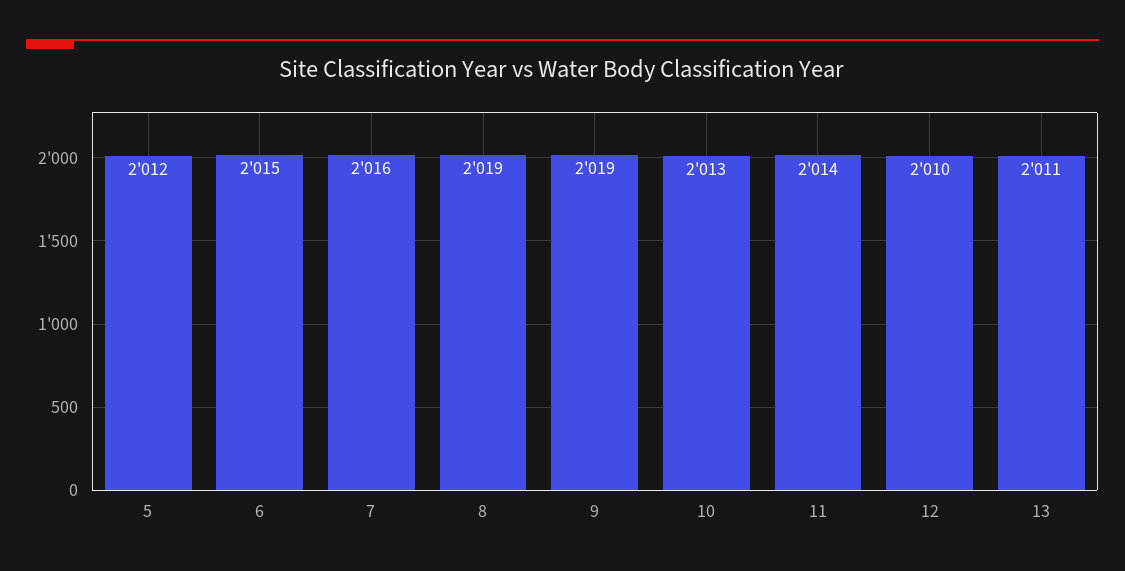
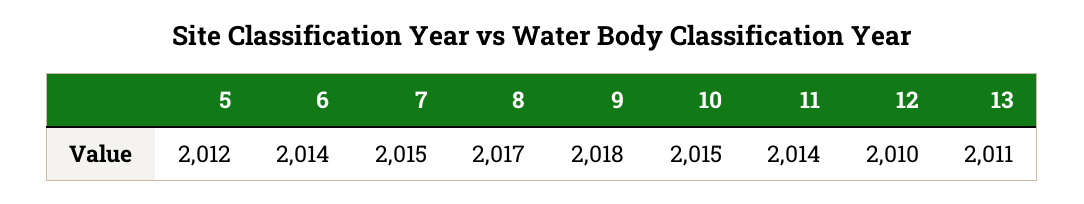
  {
    "5": 2012,
-   "6": 2015,
+   "6": 2014,
-   "7": 2016,
+   "7": 2015,
-   "8": 2019,
+   "8": 2017,
-   "9": 2019,
+   "9": 2018,
-   "10": 2013,
+   "10": 2015,
    "11": 2014,
    "12": 2010,
    "13": 2011
  }

